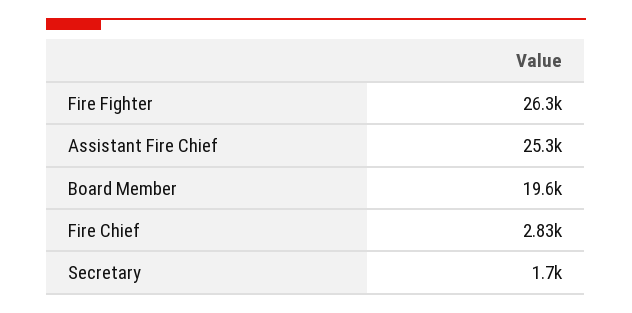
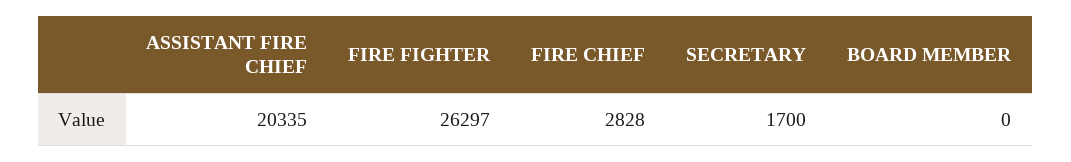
  {
    "Fire Fighter": 26297,
-   "Assistant Fire Chief": 25300,
+   "Assistant Fire Chief": 20335,
-   "Board Member": 19600,
+   "Board Member": 0,
    "Fire Chief": 2828,
    "Secretary": 1700
  }

